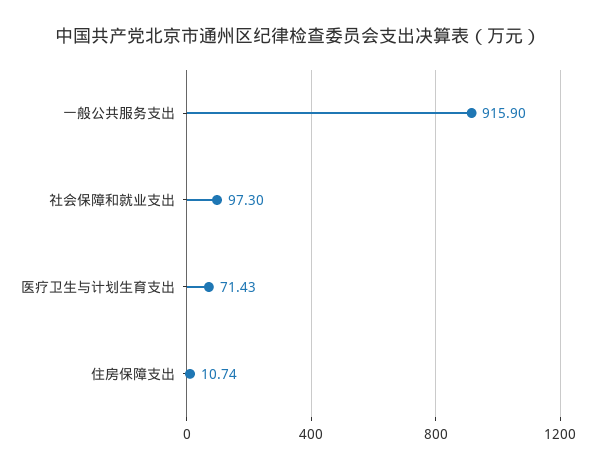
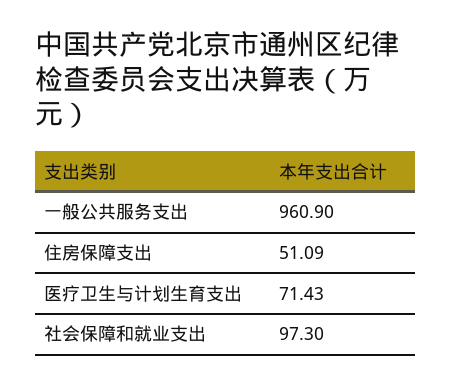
  {
-   "一般公共服务支出": 915.9,
+   "一般公共服务支出": 960.9,
    "社会保障和就业支出": 97.3,
    "医疗卫生与计划生育支出": 71.43,
-   "住房保障支出": 10.74
+   "住房保障支出": 51.09
  }

